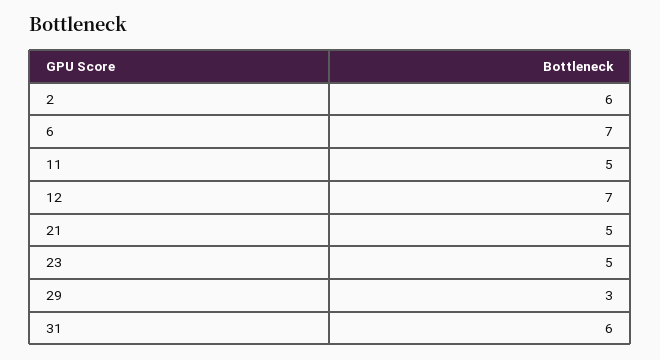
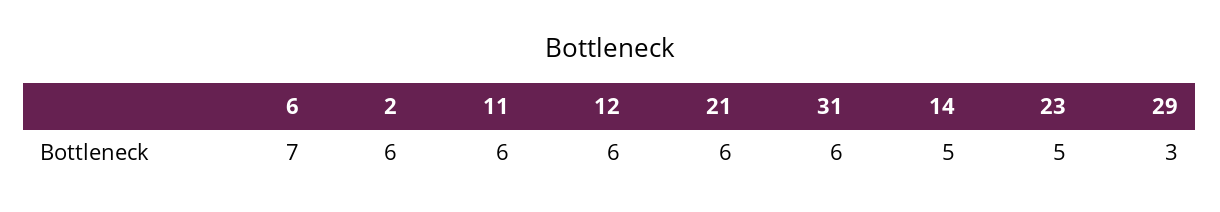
  {
    "2": 6,
    "6": 7,
-   "11": 5,
+   "11": 6,
-   "12": 7,
+   "12": 6,
-   "21": 5,
+   "21": 6,
    "23": 5,
    "29": 3,
-   "31": 6
+   "31": 6,
+   "14": 5
  }

